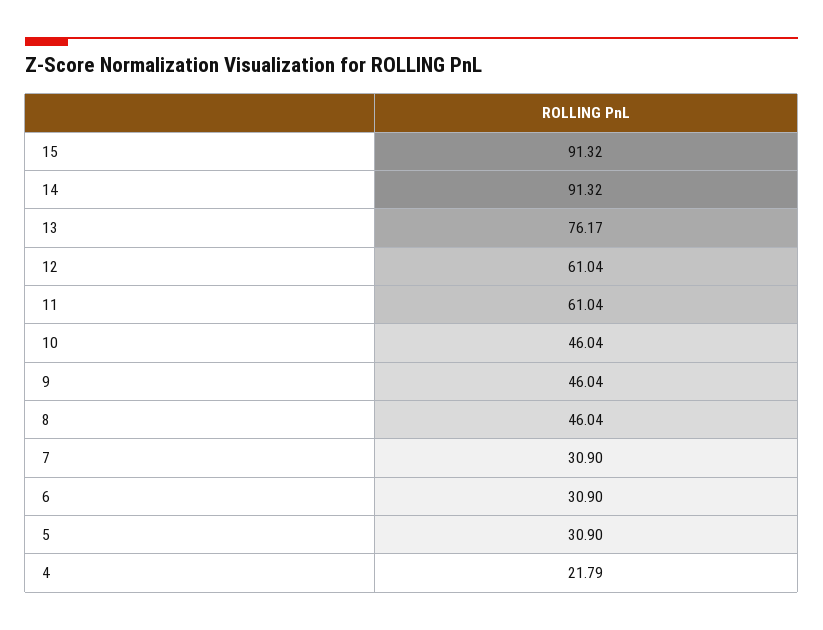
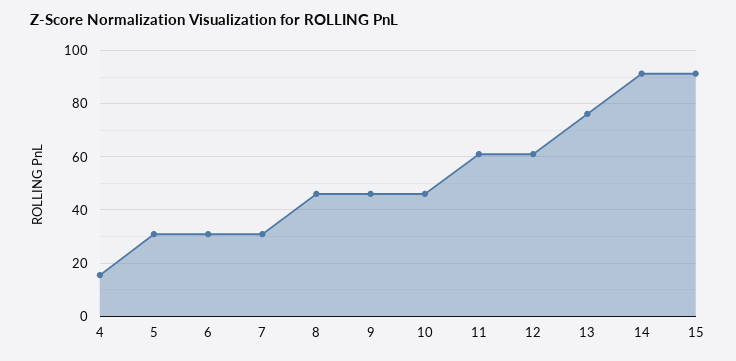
  {
    "15": 91.32,
    "14": 91.32,
    "13": 76.17,
    "12": 61.04,
    "11": 61.04,
    "10": 46.04,
    "9": 46.04,
    "8": 46.04,
    "7": 30.9,
    "6": 30.9,
    "5": 30.9,
-   "4": 21.79
+   "4": 15
  }

